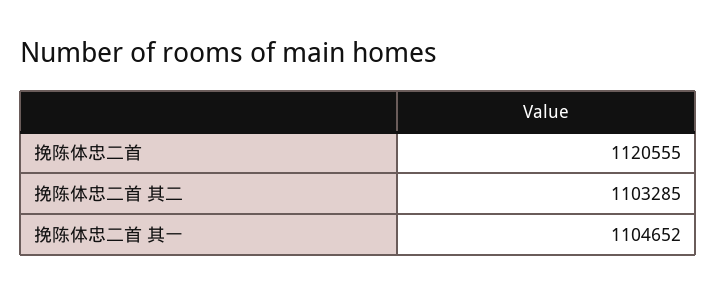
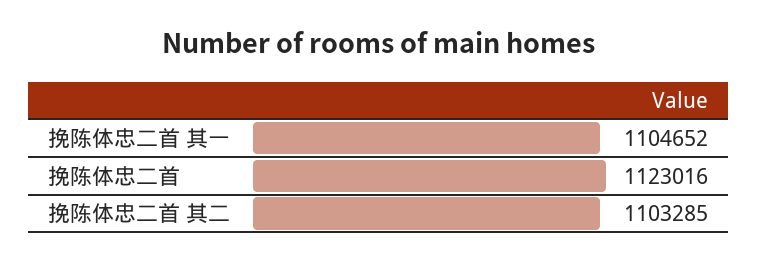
  {
-   "挽陈体忠二首": 1120555,
+   "挽陈体忠二首": 1123016,
    "挽陈体忠二首 其二": 1103285,
    "挽陈体忠二首 其一": 1104652
  }

